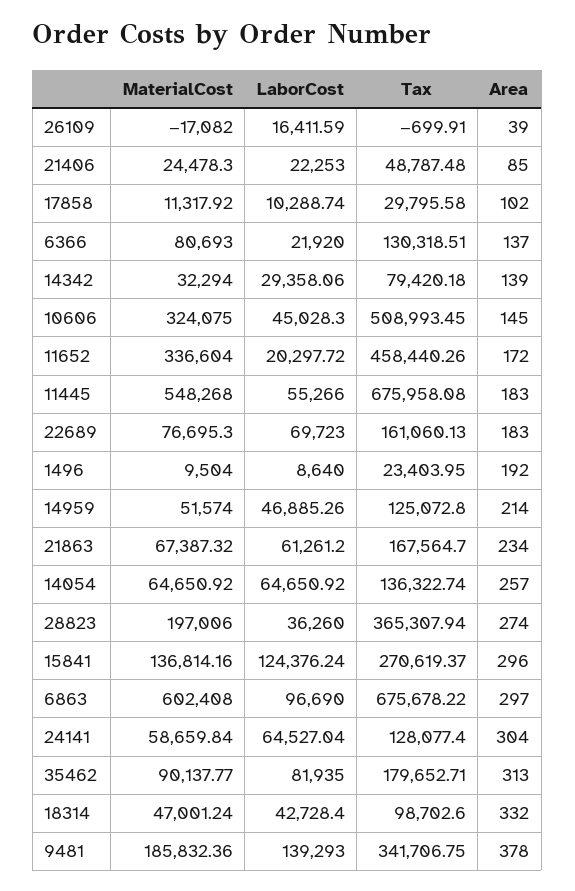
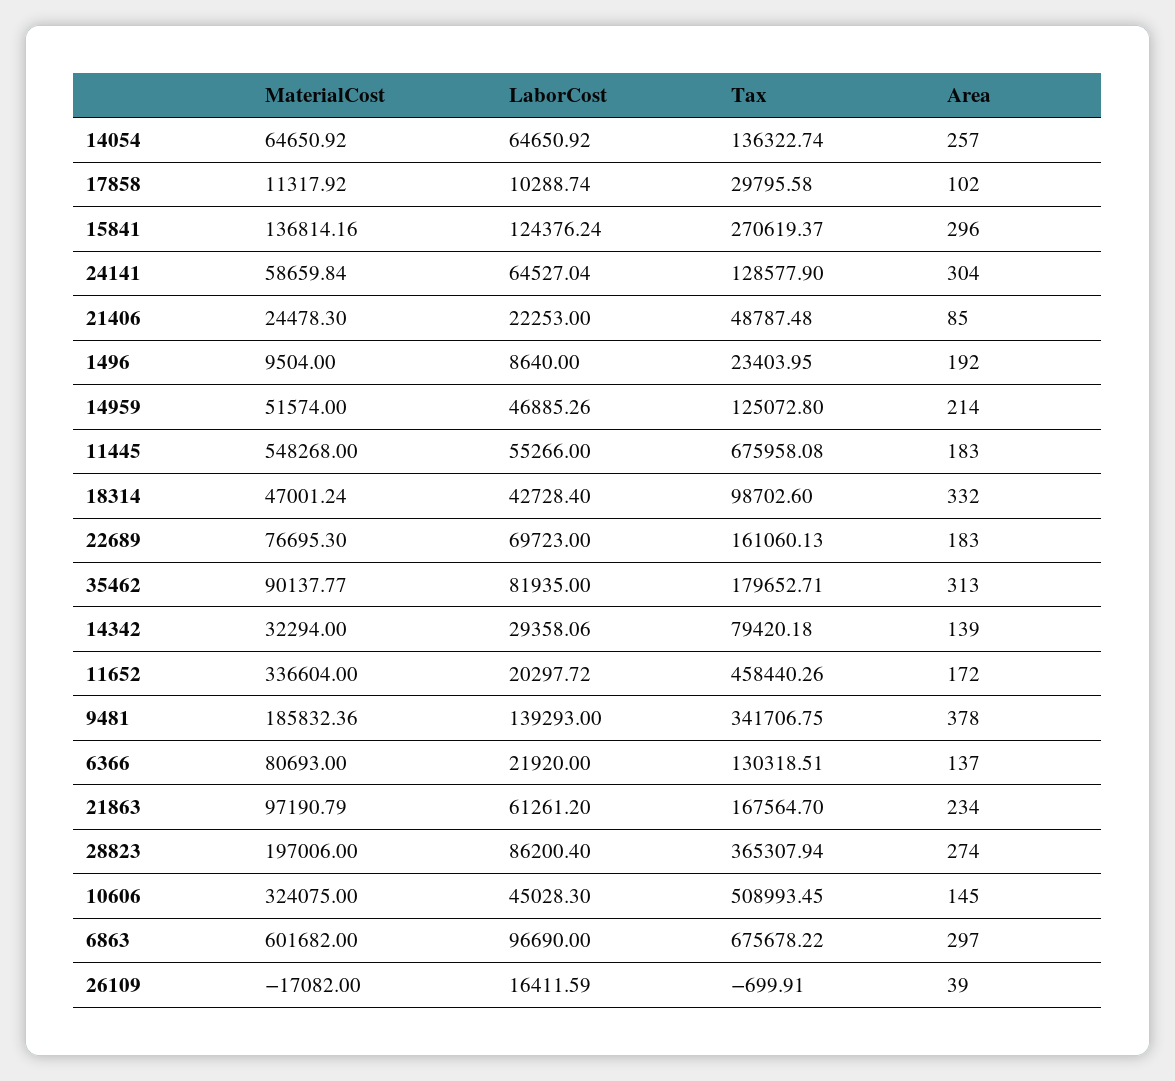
  {
    "MaterialCost": {
      "26109": -17082,
      "21406": 24478.3,
      "17858": 11317.92,
      "6366": 80693,
      "14342": 32294,
      "10606": 324075,
      "11652": 336604,
      "11445": 548268,
      "22689": 76695.3,
      "1496": 9504,
      "14959": 51574,
-     "21863": 67387.32,
+     "21863": 97190.79,
      "14054": 64650.92,
      "28823": 197006,
      "15841": 136814.16,
-     "6863": 602408,
+     "6863": 601682,
      "24141": 58659.84,
      "35462": 90137.77,
      "18314": 47001.24,
      "9481": 185832.36
    },
    "LaborCost": {
      "26109": 16411.59,
      "21406": 22253,
      "17858": 10288.74,
      "6366": 21920,
      "14342": 29358.06,
      "10606": 45028.3,
      "11652": 20297.72,
      "11445": 55266,
      "22689": 69723,
      "1496": 8640,
      "14959": 46885.26,
      "21863": 61261.2,
      "14054": 64650.92,
-     "28823": 36260,
+     "28823": 86200.4,
      "15841": 124376.24,
      "6863": 96690,
      "24141": 64527.04,
      "35462": 81935,
      "18314": 42728.4,
      "9481": 139293
    },
    "Tax": {
      "26109": -699.91,
      "21406": 48787.48,
      "17858": 29795.58,
      "6366": 130318.51,
      "14342": 79420.18,
      "10606": 508993.45,
      "11652": 458440.26,
      "11445": 675958.08,
      "22689": 161060.13,
      "1496": 23403.95,
      "14959": 125072.8,
      "21863": 167564.7,
      "14054": 136322.74,
      "28823": 365307.94,
      "15841": 270619.37,
      "6863": 675678.22,
-     "24141": 128077.4,
+     "24141": 128577.9,
      "35462": 179652.71,
      "18314": 98702.6,
      "9481": 341706.75
    },
    "Area": {
      "26109": 39,
      "21406": 85,
      "17858": 102,
      "6366": 137,
      "14342": 139,
      "10606": 145,
      "11652": 172,
      "11445": 183,
      "22689": 183,
      "1496": 192,
      "14959": 214,
      "21863": 234,
      "14054": 257,
      "28823": 274,
      "15841": 296,
      "6863": 297,
      "24141": 304,
      "35462": 313,
      "18314": 332,
      "9481": 378
    }
  }

